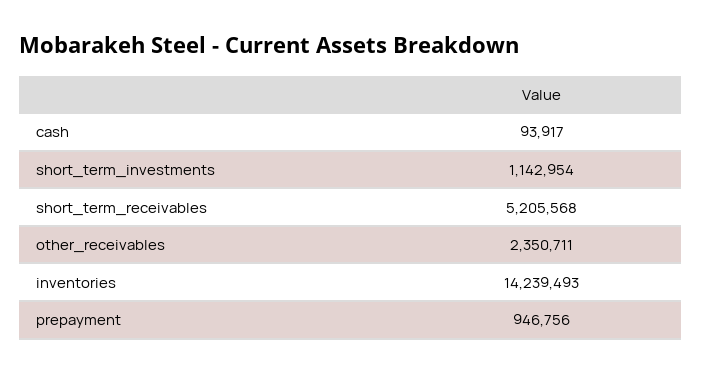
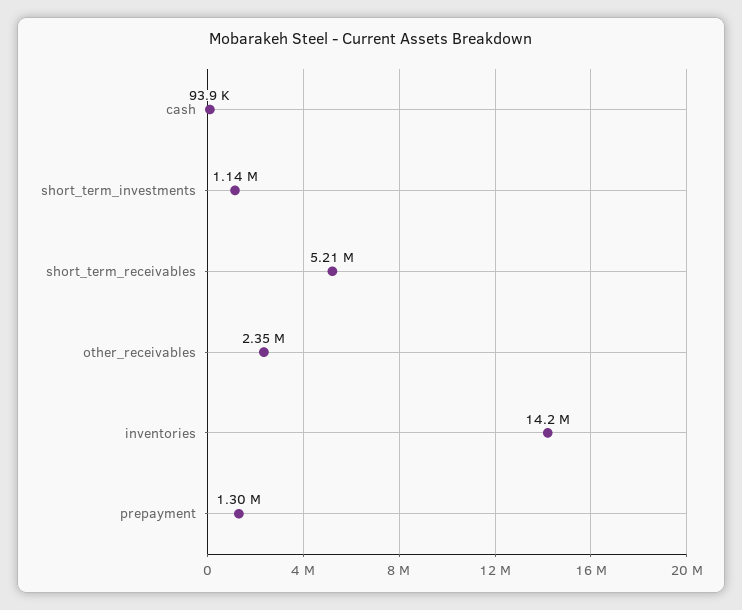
  {
    "cash": 93917,
    "short_term_investments": 1142954,
    "short_term_receivables": 5205568,
    "other_receivables": 2350711,
    "inventories": 14239493,
-   "prepayment": 946756
+   "prepayment": 1300000
  }

